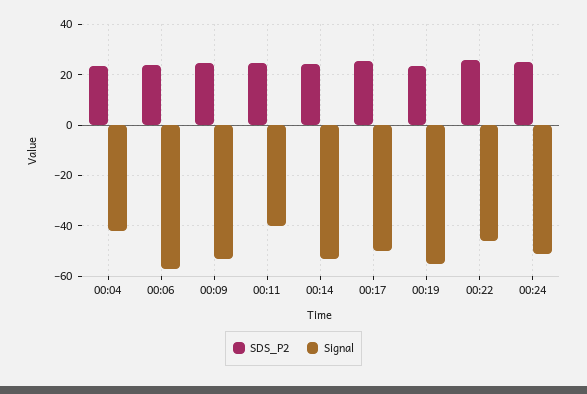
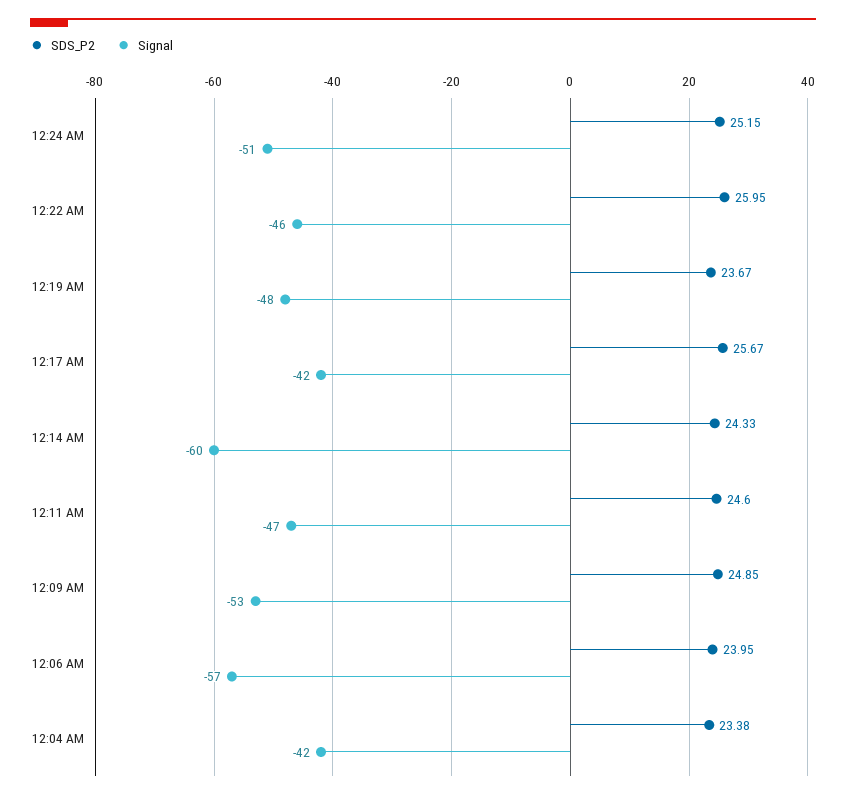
  {
    "SDS_P2": {
      "00:04": 23.38,
      "00:06": 23.95,
      "00:09": 24.85,
      "00:11": 24.6,
      "00:14": 24.33,
      "00:17": 25.67,
      "00:19": 23.67,
      "00:22": 25.95,
      "00:24": 25.15
    },
    "Signal": {
      "00:04": -42,
      "00:06": -57,
      "00:09": -53,
-     "00:11": -40,
+     "00:11": -47,
-     "00:14": -52.5,
+     "00:14": -60,
-     "00:17": -50,
+     "00:17": -42,
-     "00:19": -55,
+     "00:19": -48,
      "00:22": -46,
      "00:24": -51
    }
  }

